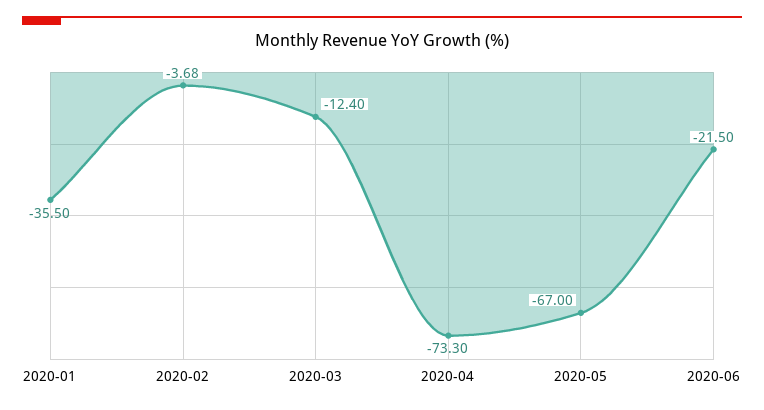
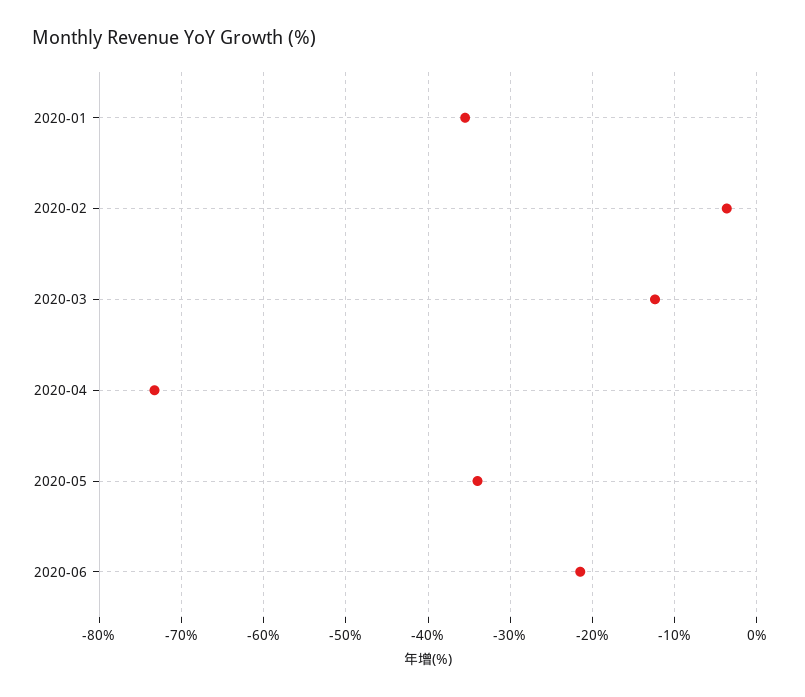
  {
    "2020-01": -35.5,
    "2020-02": -3.68,
    "2020-03": -12.4,
    "2020-04": -73.3,
-   "2020-05": -67,
+   "2020-05": -34,
    "2020-06": -21.5
  }

